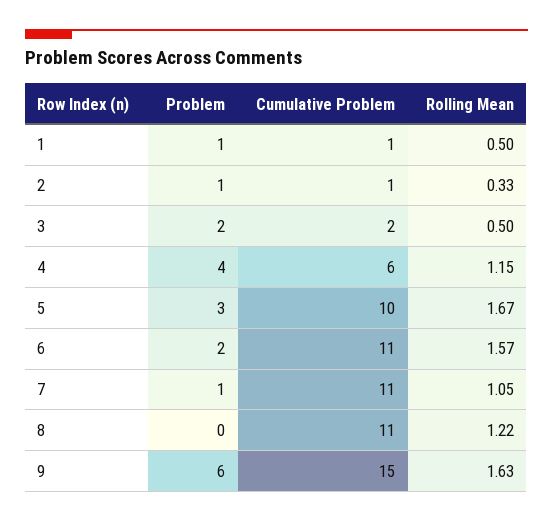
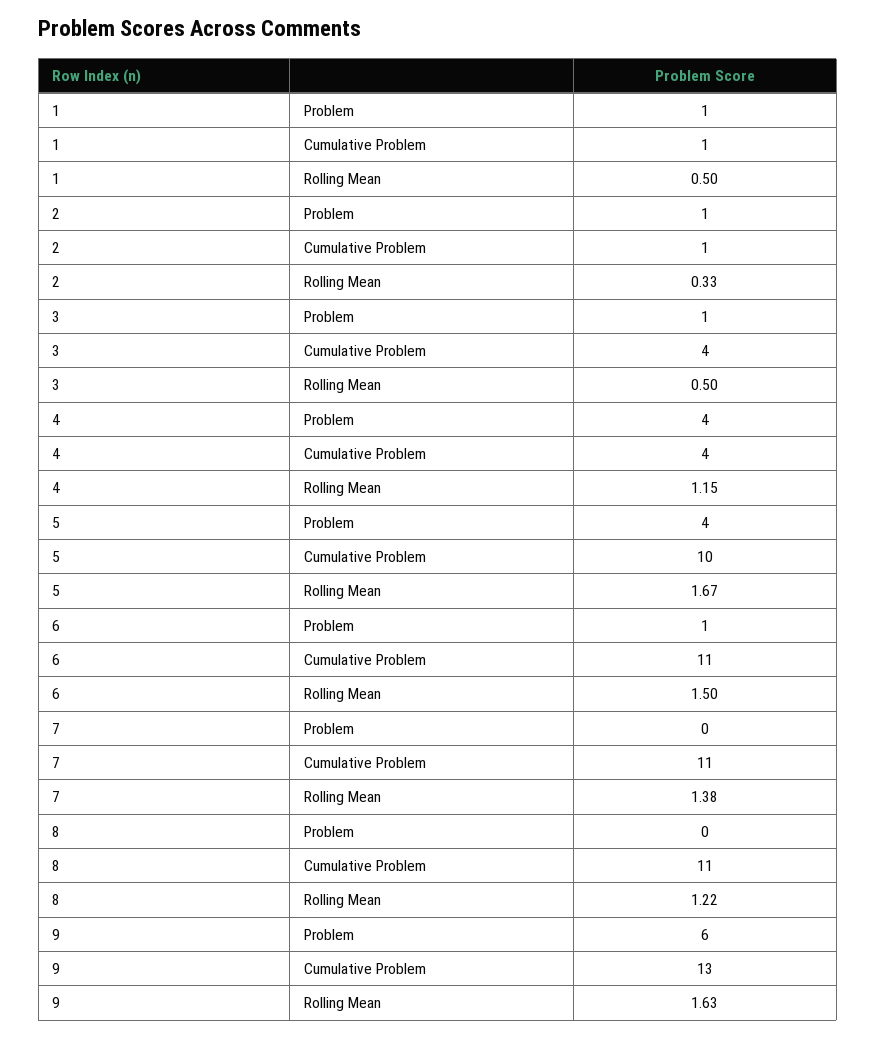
  {
    "Problem": {
      "1": 1,
      "2": 1,
-     "3": 2,
+     "3": 1,
      "4": 4,
-     "5": 3,
+     "5": 4,
-     "6": 2,
+     "6": 1,
-     "7": 1,
+     "7": 0,
      "8": 0,
      "9": 6
    },
    "Cumulative Problem": {
      "1": 1,
      "2": 1,
-     "3": 2,
+     "3": 4,
-     "4": 6,
+     "4": 4,
      "5": 10,
      "6": 11,
      "7": 11,
      "8": 11,
-     "9": 15
+     "9": 13
    },
    "Rolling Mean": {
      "1": 0.5,
      "2": 0.33,
      "3": 0.5,
      "4": 1.15,
      "5": 1.67,
-     "6": 1.57,
+     "6": 1.5,
-     "7": 1.05,
+     "7": 1.38,
      "8": 1.22,
      "9": 1.63
    }
  }

